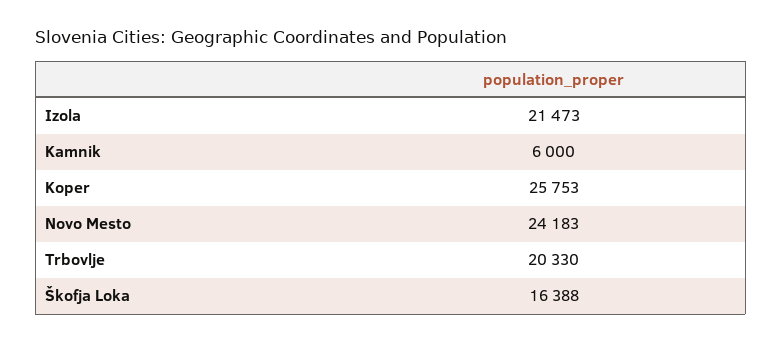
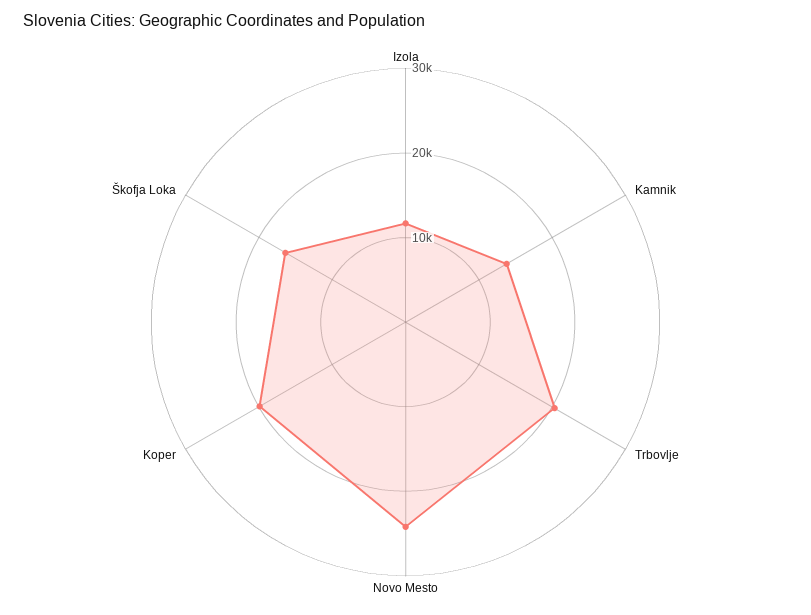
  {
-   "Izola": 21473,
+   "Izola": 12000,
-   "Kamnik": 6000,
+   "Kamnik": 14000,
-   "Koper": 25753,
+   "Koper": 20000,
    "Novo Mesto": 24183,
    "Trbovlje": 20330,
    "Škofja Loka": 16388
  }

